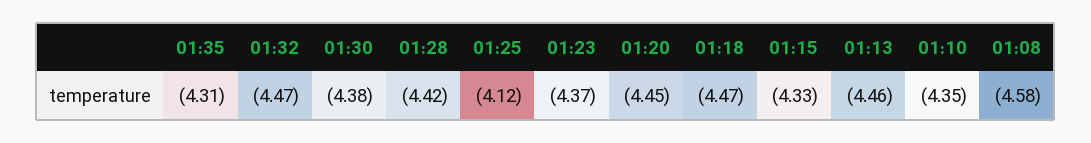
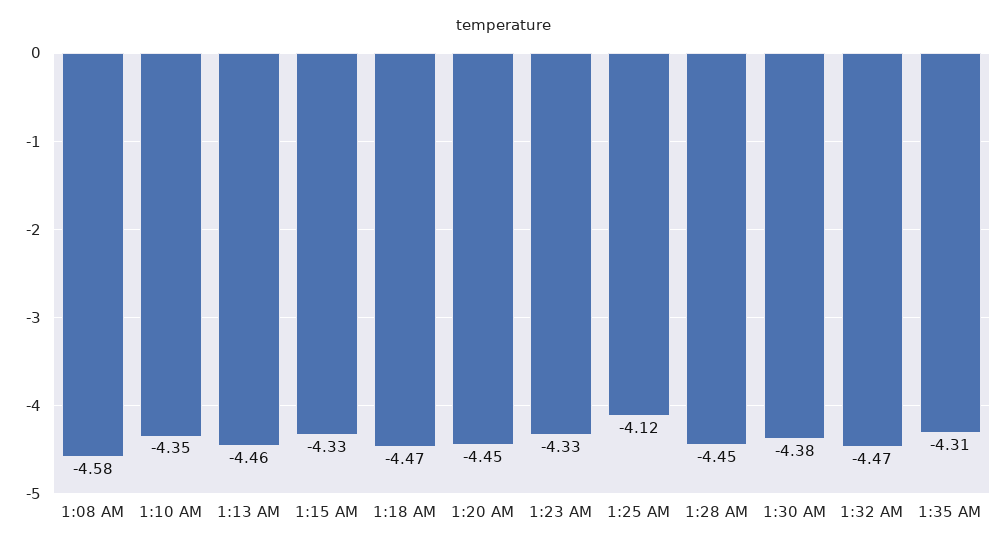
  {
    "01:35": -4.31,
    "01:32": -4.47,
    "01:30": -4.38,
-   "01:28": -4.42,
+   "01:28": -4.45,
    "01:25": -4.12,
-   "01:23": -4.37,
+   "01:23": -4.33,
    "01:20": -4.45,
    "01:18": -4.47,
    "01:15": -4.33,
    "01:13": -4.46,
    "01:10": -4.35,
    "01:08": -4.58
  }

